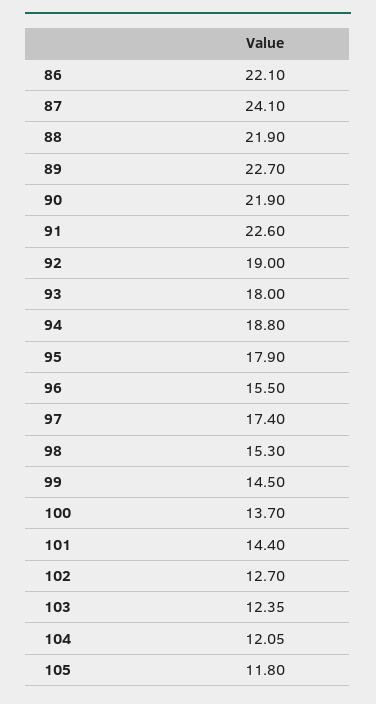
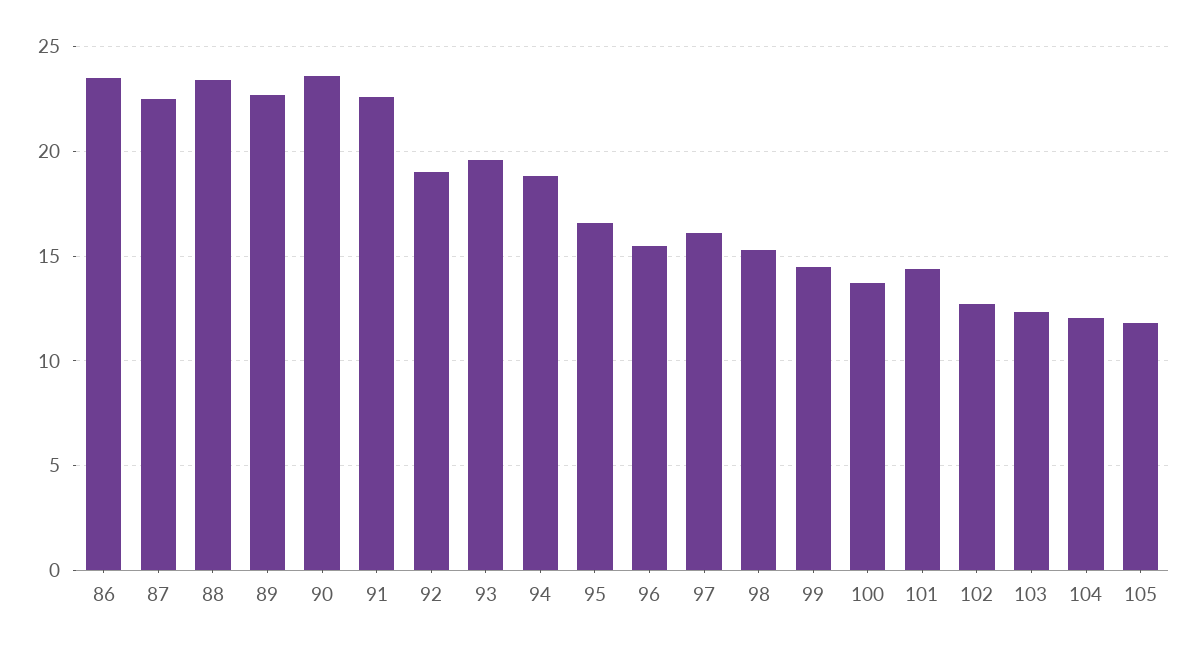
  {
-   "86": 22.1,
+   "86": 23.5,
-   "87": 24.1,
+   "87": 22.5,
-   "88": 21.9,
+   "88": 23.5,
    "89": 22.7,
-   "90": 21.9,
+   "90": 23.5,
    "91": 22.6,
    "92": 19,
-   "93": 18,
+   "93": 19.5,
    "94": 18.8,
-   "95": 17.9,
+   "95": 16.5,
    "96": 15.5,
-   "97": 17.4,
+   "97": 16,
    "98": 15.3,
    "99": 14.5,
    "100": 13.7,
    "101": 14.4,
    "102": 12.7,
    "103": 12.35,
    "104": 12.05,
    "105": 11.8
  }

